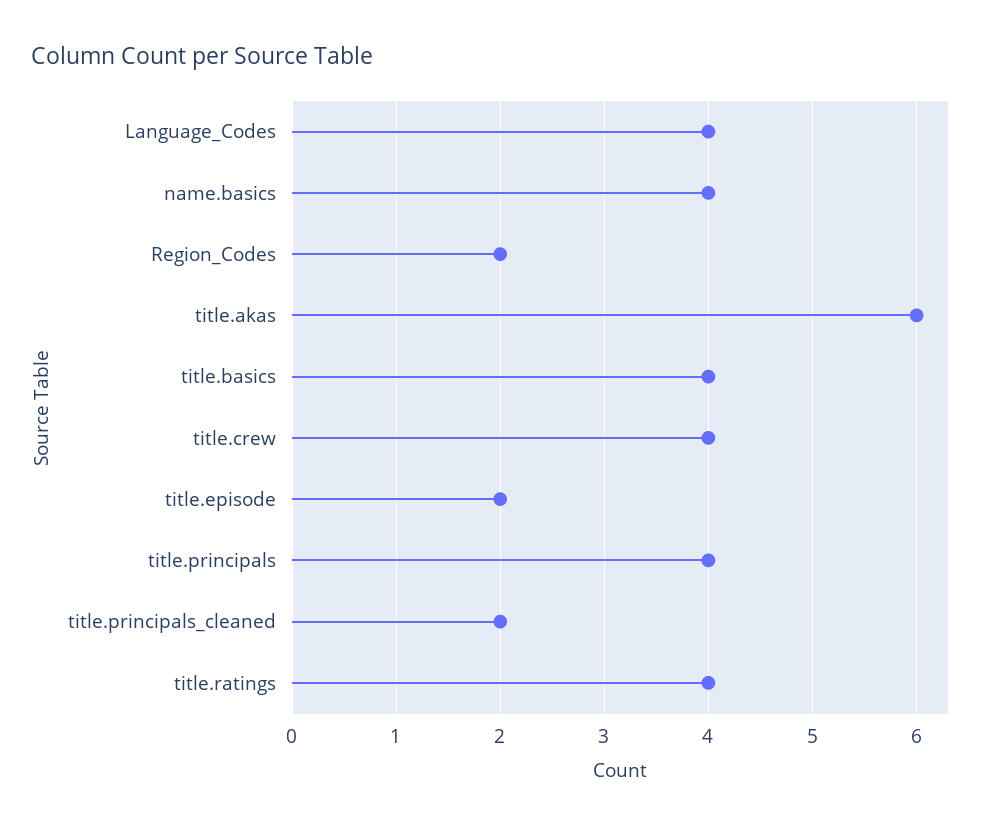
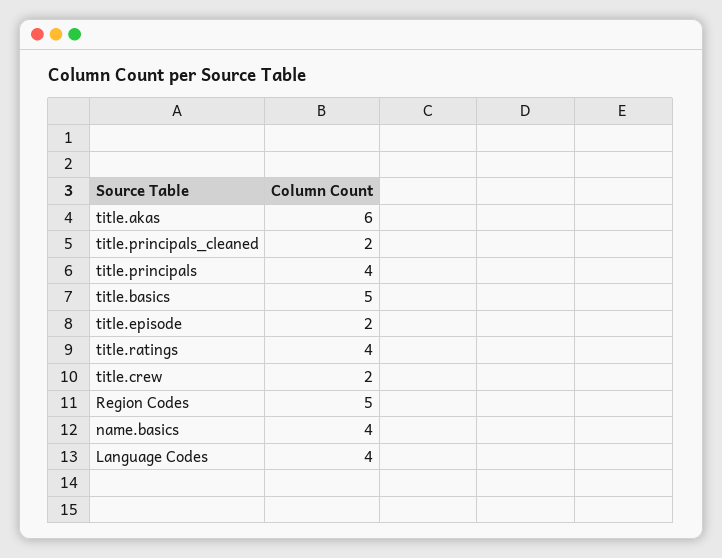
  {
    "Language_Codes": 4,
    "name.basics": 4,
-   "Region_Codes": 2,
+   "Region_Codes": 5,
    "title.akas": 6,
-   "title.basics": 4,
+   "title.basics": 5,
-   "title.crew": 4,
+   "title.crew": 2,
    "title.episode": 2,
    "title.principals": 4,
    "title.principals_cleaned": 2,
    "title.ratings": 4
  }

